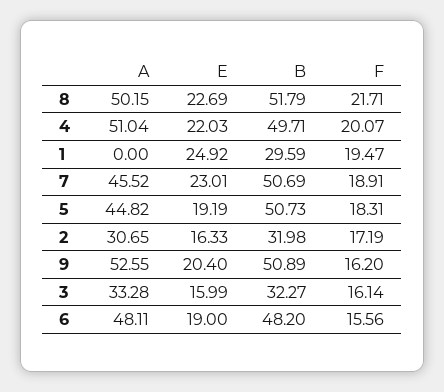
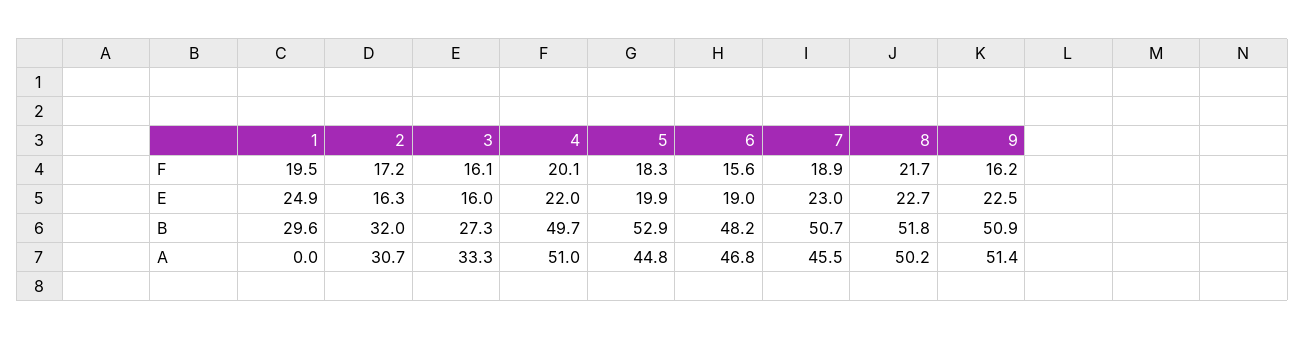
  {
    "A": {
      "8": 50.15,
      "4": 51.04,
      "1": 0,
      "7": 45.52,
      "5": 44.82,
      "2": 30.65,
-     "9": 52.55,
+     "9": 51.4,
      "3": 33.28,
-     "6": 48.11
+     "6": 46.8
    },
    "E": {
      "8": 22.69,
      "4": 22.03,
      "1": 24.92,
      "7": 23.01,
-     "5": 19.19,
+     "5": 19.9,
      "2": 16.33,
-     "9": 20.4,
+     "9": 22.5,
      "3": 15.99,
      "6": 19
    },
    "B": {
      "8": 51.79,
      "4": 49.71,
      "1": 29.59,
      "7": 50.69,
-     "5": 50.73,
+     "5": 52.9,
      "2": 31.98,
      "9": 50.89,
-     "3": 32.27,
+     "3": 27.3,
      "6": 48.2
    },
    "F": {
      "8": 21.71,
      "4": 20.07,
      "1": 19.47,
      "7": 18.91,
      "5": 18.31,
      "2": 17.19,
      "9": 16.2,
      "3": 16.14,
      "6": 15.56
    }
  }

